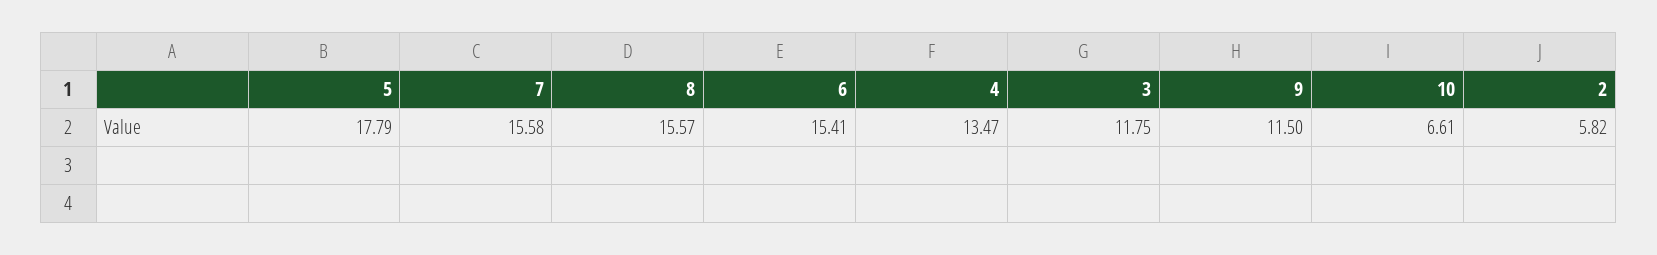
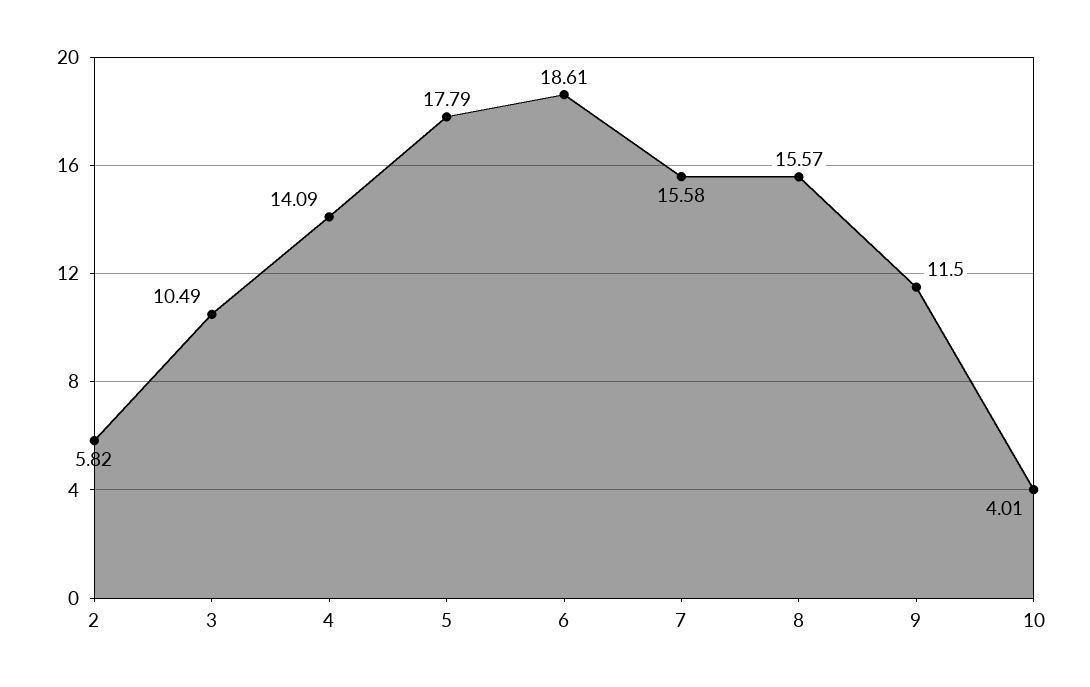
  {
    "5": 17.79,
    "7": 15.58,
    "8": 15.57,
-   "6": 15.41,
+   "6": 18.61,
-   "4": 13.47,
+   "4": 14.09,
-   "3": 11.75,
+   "3": 10.49,
    "9": 11.5,
-   "10": 6.61,
+   "10": 4.01,
    "2": 5.82
  }

